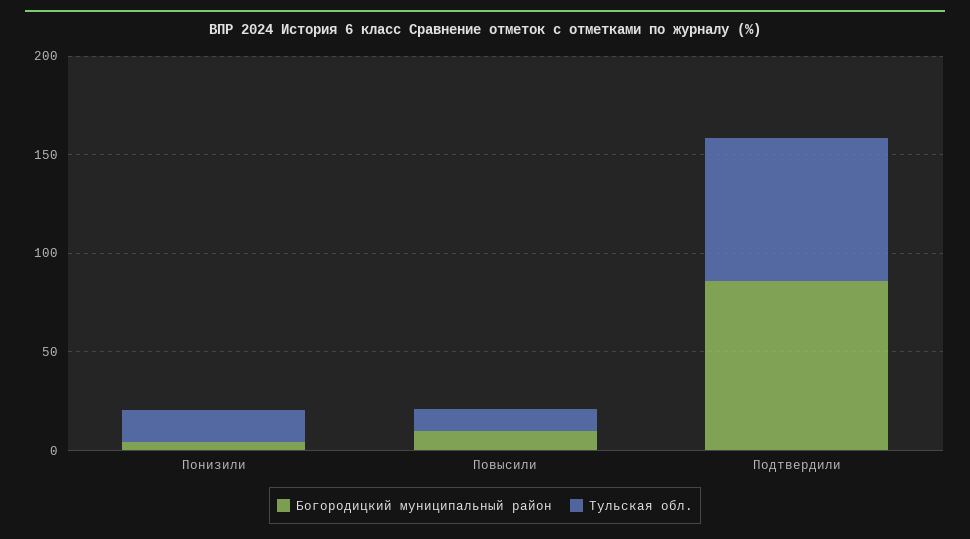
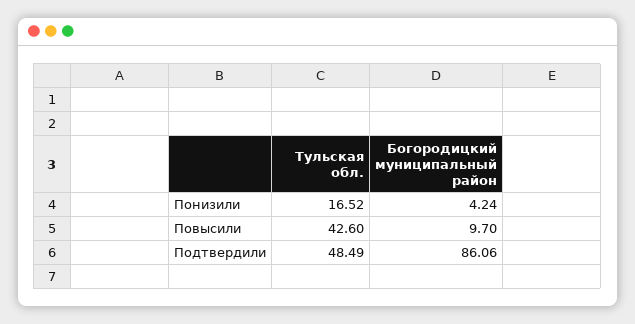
  {
    "Богородицкий муниципальный район": {
      "Понизили": 4.24,
      "Повысили": 9.7,
      "Подтвердили": 86.06
    },
    "Тульская обл.": {
      "Понизили": 16.52,
-     "Повысили": 10,
+     "Повысили": 42.6,
-     "Подтвердили": 70
+     "Подтвердили": 48.49
    }
  }

